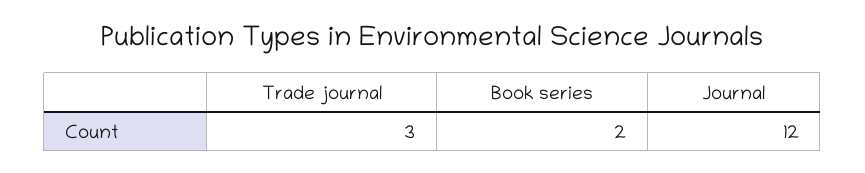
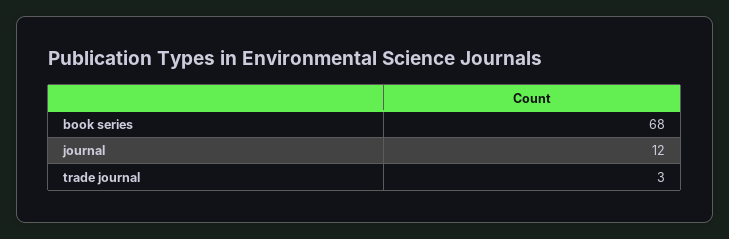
  {
    "Trade journal": 3,
-   "Book series": 2,
+   "Book series": 68,
    "Journal": 12
  }

